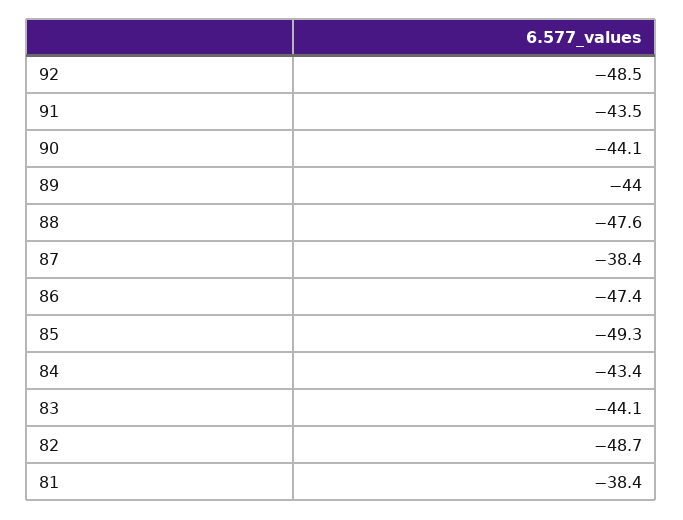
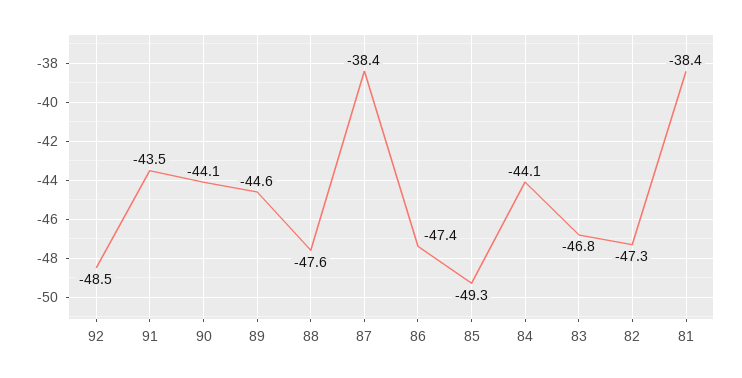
  {
    "92": -48.5,
    "91": -43.5,
    "90": -44.1,
-   "89": -44,
+   "89": -44.6,
    "88": -47.6,
    "87": -38.4,
    "86": -47.4,
    "85": -49.3,
-   "84": -43.4,
+   "84": -44.1,
-   "83": -44.1,
+   "83": -46.8,
-   "82": -48.7,
+   "82": -47.3,
    "81": -38.4
  }

